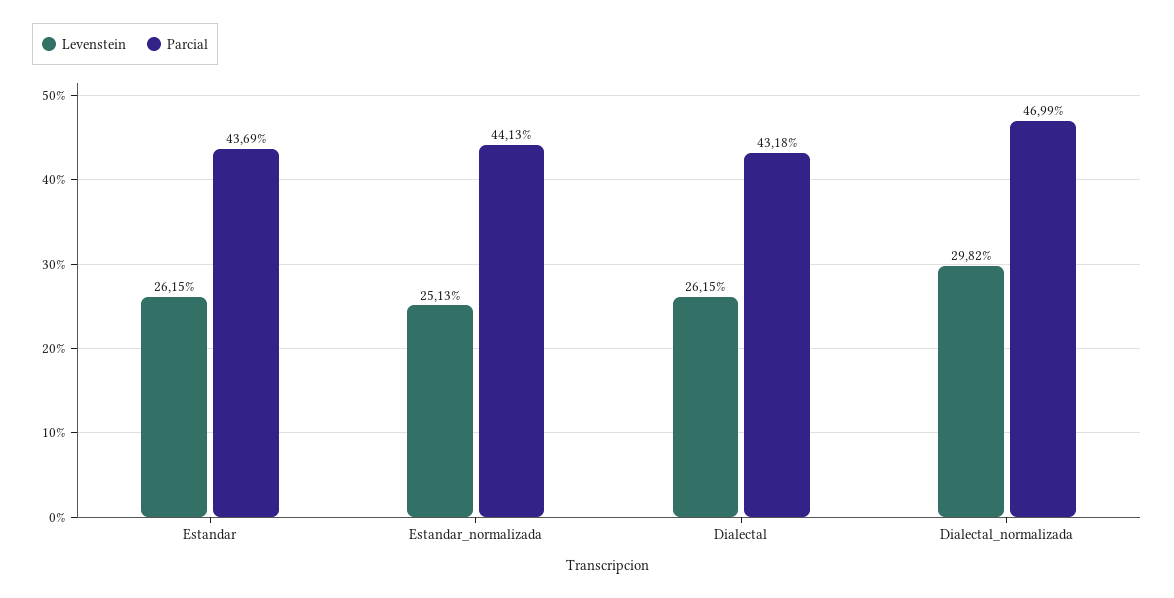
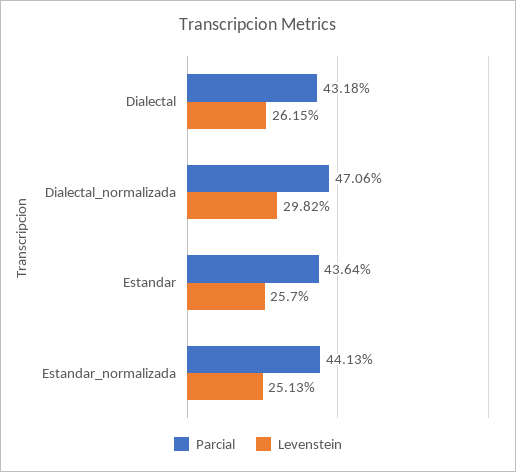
  {
    "Levenstein": {
-     "Estandar": 26.15,
+     "Estandar": 25.7,
      "Estandar_normalizada": 25.13,
      "Dialectal": 26.15,
      "Dialectal_normalizada": 29.82
    },
    "Parcial": {
-     "Estandar": 43.69,
+     "Estandar": 43.64,
      "Estandar_normalizada": 44.13,
      "Dialectal": 43.18,
-     "Dialectal_normalizada": 46.99
+     "Dialectal_normalizada": 47.06
    }
  }

